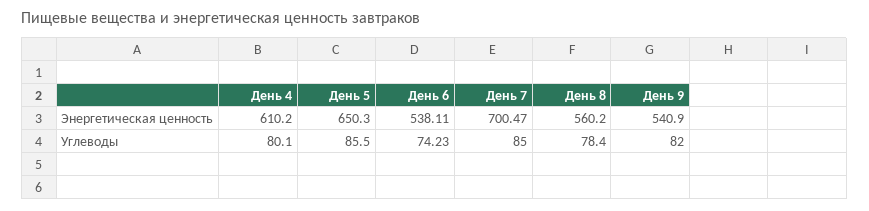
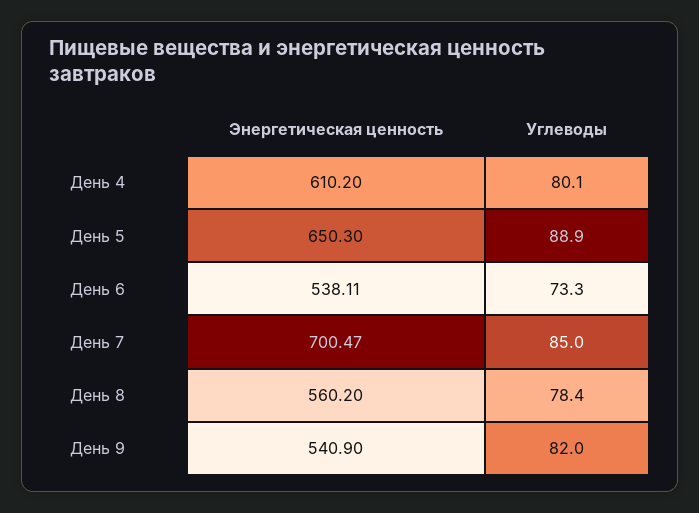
  {
    "День 4": {
      "Энергетическая ценность": 610.2,
      "Углеводы": 80.1
    },
    "День 5": {
      "Энергетическая ценность": 650.3,
-     "Углеводы": 85.5
+     "Углеводы": 88.9
    },
    "День 6": {
      "Энергетическая ценность": 538.11,
-     "Углеводы": 74.23
+     "Углеводы": 73.3
    },
    "День 7": {
      "Энергетическая ценность": 700.47,
      "Углеводы": 85
    },
    "День 8": {
      "Энергетическая ценность": 560.2,
      "Углеводы": 78.4
    },
    "День 9": {
      "Энергетическая ценность": 540.9,
      "Углеводы": 82
    }
  }

